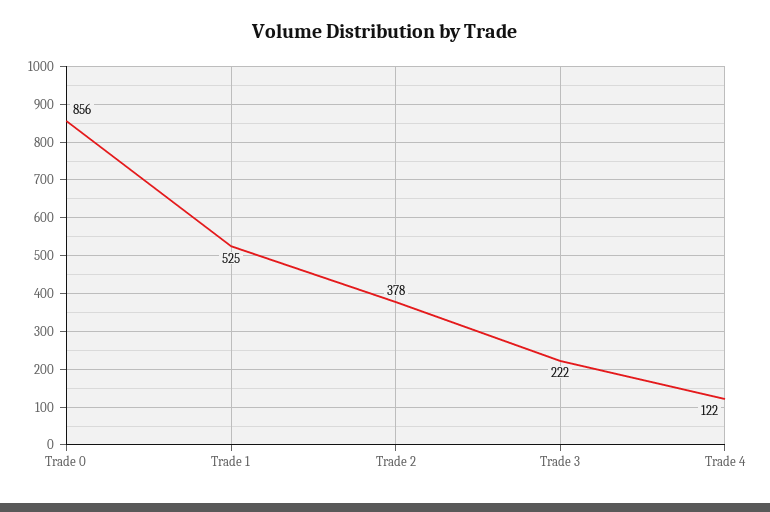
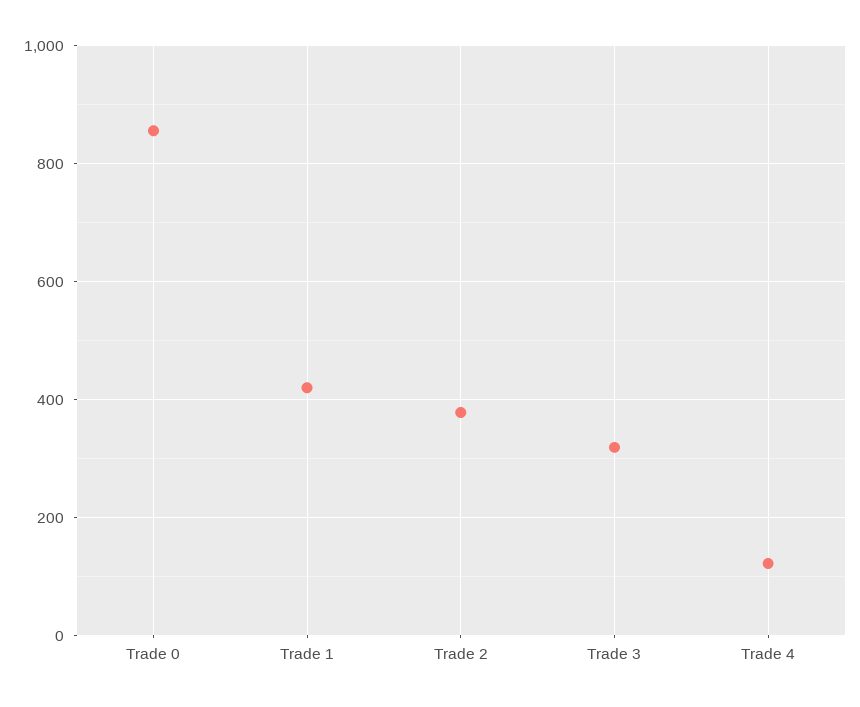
  {
    "Trade 0": 856,
-   "Trade 1": 525,
+   "Trade 1": 420,
    "Trade 2": 378,
-   "Trade 3": 222,
+   "Trade 3": 320,
    "Trade 4": 122
  }

